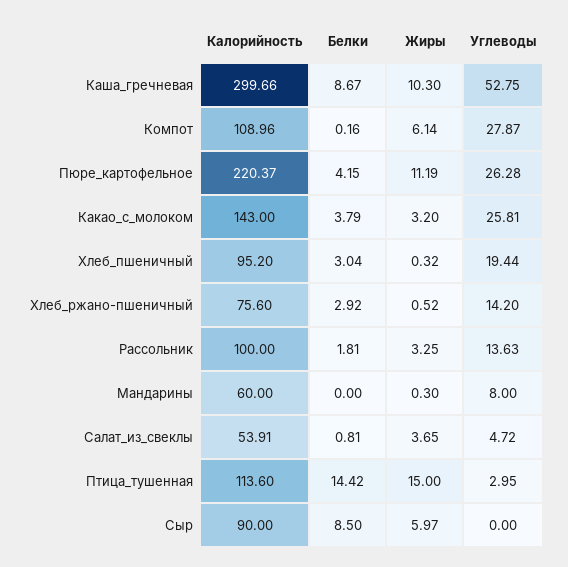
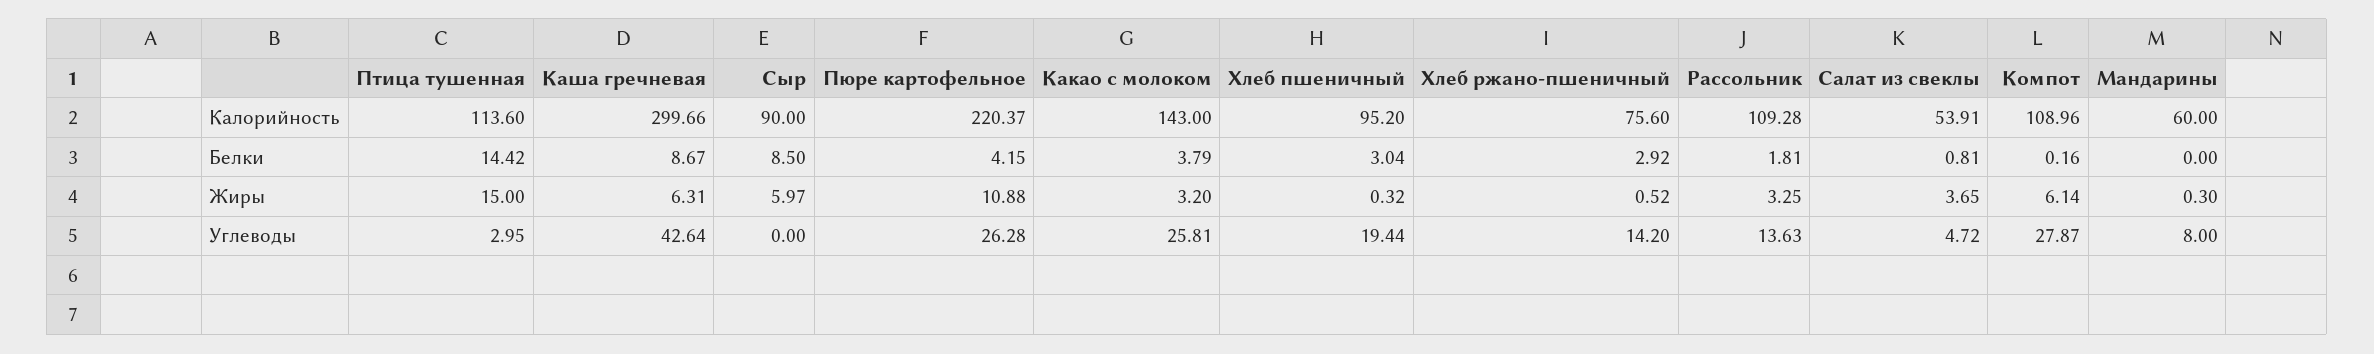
  {
    "Калорийность": {
      "Каша_гречневая": 299.66,
      "Компот": 108.96,
      "Пюре_картофельное": 220.37,
      "Какао_с_молоком": 143,
      "Хлеб_пшеничный": 95.2,
      "Хлеб_ржано-пшеничный": 75.6,
-     "Рассольник": 100,
+     "Рассольник": 109.28,
      "Мандарины": 60,
      "Салат_из_свеклы": 53.91,
      "Птица_тушенная": 113.6,
      "Сыр": 90
    },
    "Белки": {
      "Каша_гречневая": 8.67,
      "Компот": 0.16,
      "Пюре_картофельное": 4.15,
      "Какао_с_молоком": 3.79,
      "Хлеб_пшеничный": 3.04,
      "Хлеб_ржано-пшеничный": 2.92,
      "Рассольник": 1.81,
      "Мандарины": 0,
      "Салат_из_свеклы": 0.81,
      "Птица_тушенная": 14.42,
      "Сыр": 8.5
    },
    "Жиры": {
-     "Каша_гречневая": 10.3,
+     "Каша_гречневая": 6.31,
      "Компот": 6.14,
-     "Пюре_картофельное": 11.19,
+     "Пюре_картофельное": 10.88,
      "Какао_с_молоком": 3.2,
      "Хлеб_пшеничный": 0.32,
      "Хлеб_ржано-пшеничный": 0.52,
      "Рассольник": 3.25,
      "Мандарины": 0.3,
      "Салат_из_свеклы": 3.65,
      "Птица_тушенная": 15,
      "Сыр": 5.97
    },
    "Углеводы": {
-     "Каша_гречневая": 52.75,
+     "Каша_гречневая": 42.64,
      "Компот": 27.87,
      "Пюре_картофельное": 26.28,
      "Какао_с_молоком": 25.81,
      "Хлеб_пшеничный": 19.44,
      "Хлеб_ржано-пшеничный": 14.2,
      "Рассольник": 13.63,
      "Мандарины": 8,
      "Салат_из_свеклы": 4.72,
      "Птица_тушенная": 2.95,
      "Сыр": 0
    }
  }

